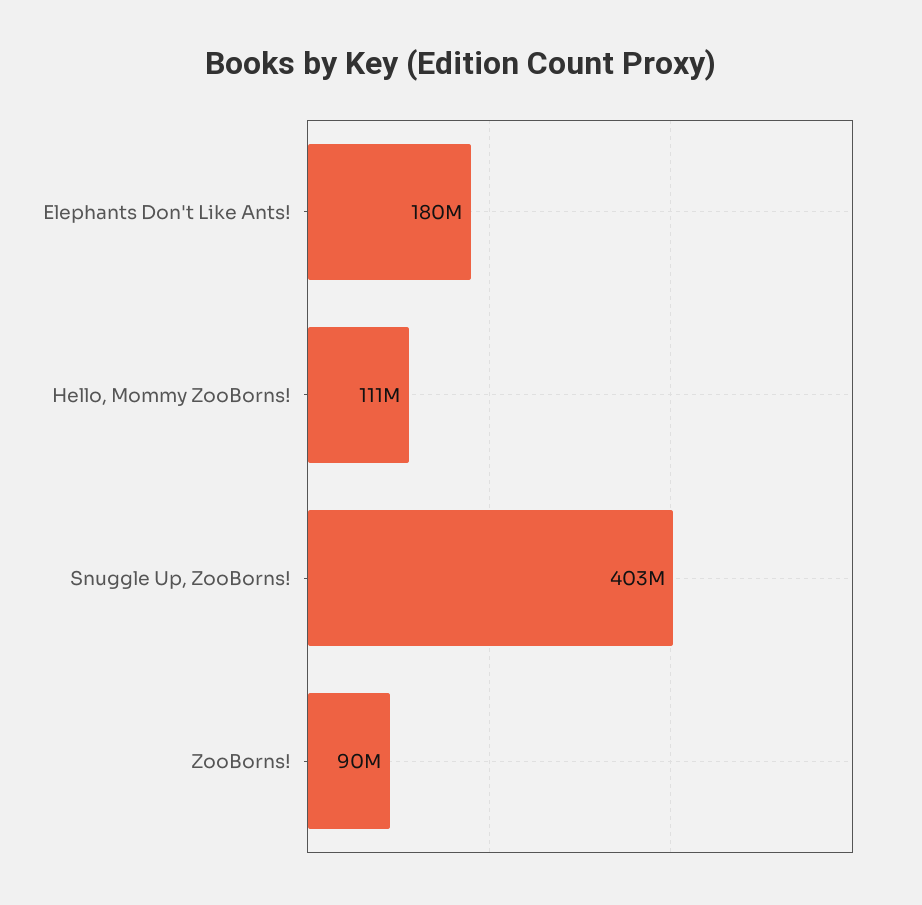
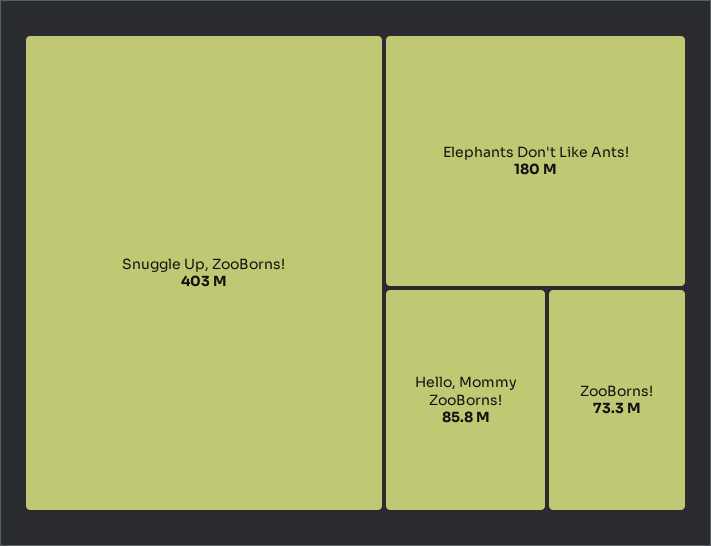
  {
    "Elephants Don't Like Ants!": 180000000,
-   "Hello, Mommy ZooBorns!": 111000000,
+   "Hello, Mommy ZooBorns!": 85800000,
    "Snuggle Up, ZooBorns!": 403000000,
-   "ZooBorns!": 90000000
+   "ZooBorns!": 73300000
  }

